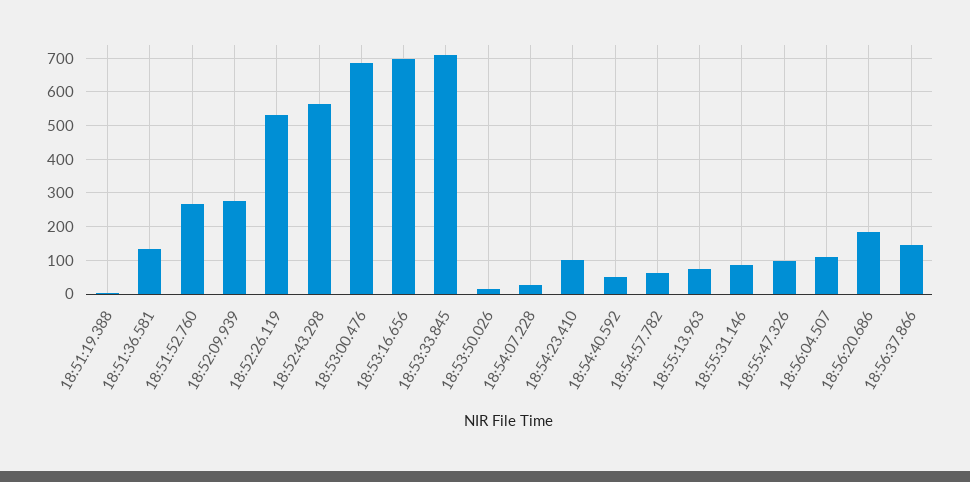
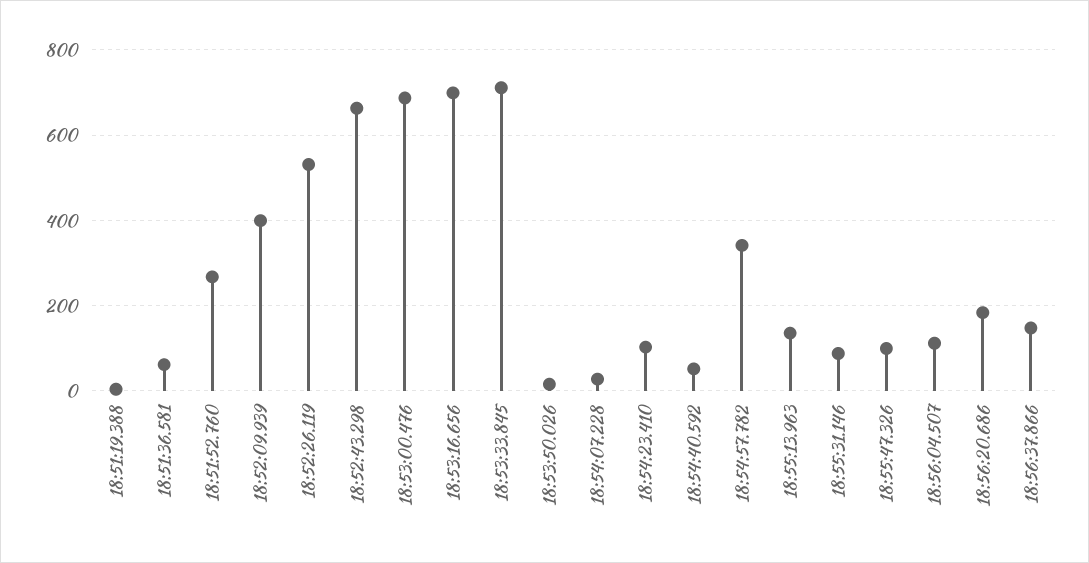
  {
    "18:51:19.388": 0,
-   "18:51:36.581": 140,
+   "18:51:36.581": 60,
    "18:51:52.760": 260,
-   "18:52:09.939": 280,
+   "18:52:09.939": 400,
    "18:52:26.119": 540,
-   "18:52:43.298": 560,
+   "18:52:43.298": 660,
    "18:53:00.476": 680,
    "18:53:16.656": 700,
    "18:53:33.845": 720,
    "18:53:50.026": 20,
    "18:54:07.228": 20,
    "18:54:23.410": 100,
    "18:54:40.592": 60,
-   "18:54:57.782": 60,
+   "18:54:57.782": 340,
-   "18:55:13.963": 80,
+   "18:55:13.963": 140,
    "18:55:31.146": 80,
    "18:55:47.326": 100,
    "18:56:04.507": 120,
    "18:56:20.686": 180,
    "18:56:37.866": 140
  }

